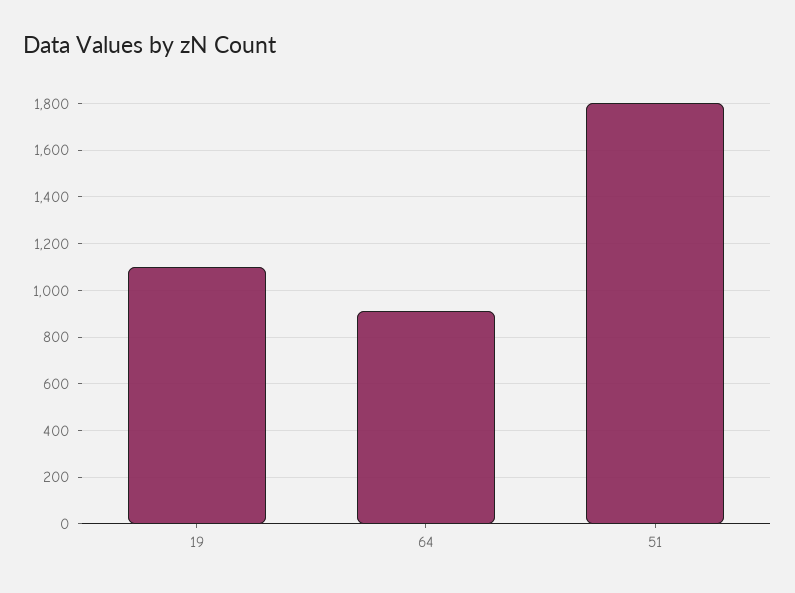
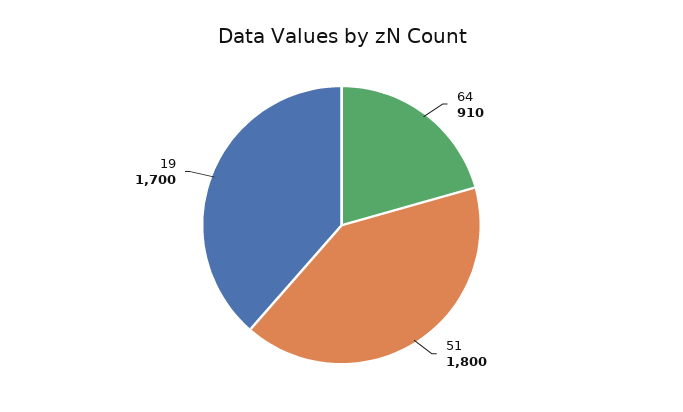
  {
-   "19": 1100,
+   "19": 1700,
    "64": 910,
    "51": 1800
  }

